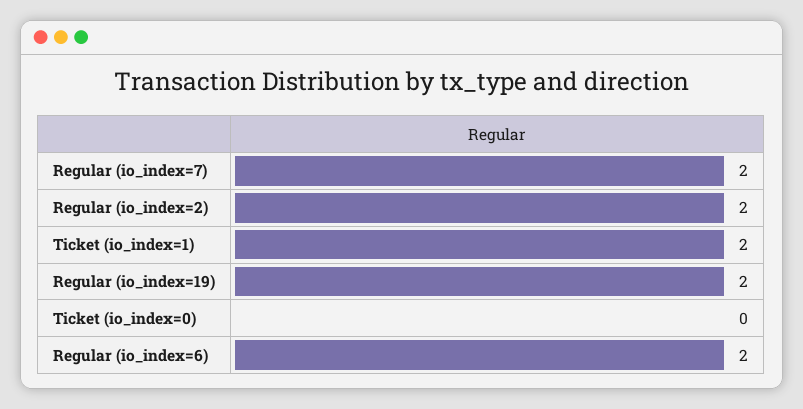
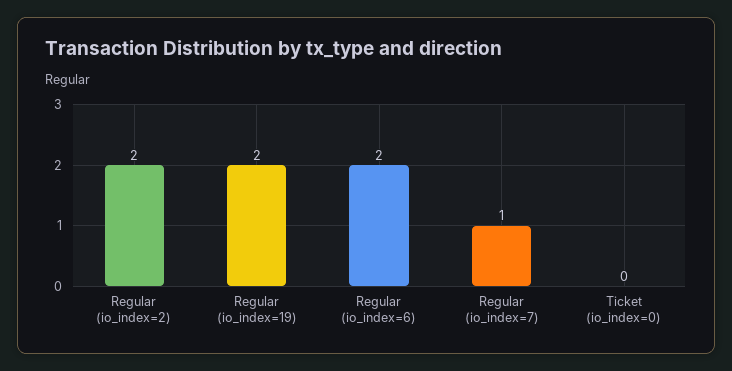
  {
-   "Regular (io_index=7)": 2,
+   "Regular (io_index=7)": 1,
    "Regular (io_index=2)": 2,
-   "Ticket (io_index=1)": 2,
    "Regular (io_index=19)": 2,
    "Ticket (io_index=0)": 0,
    "Regular (io_index=6)": 2
  }

